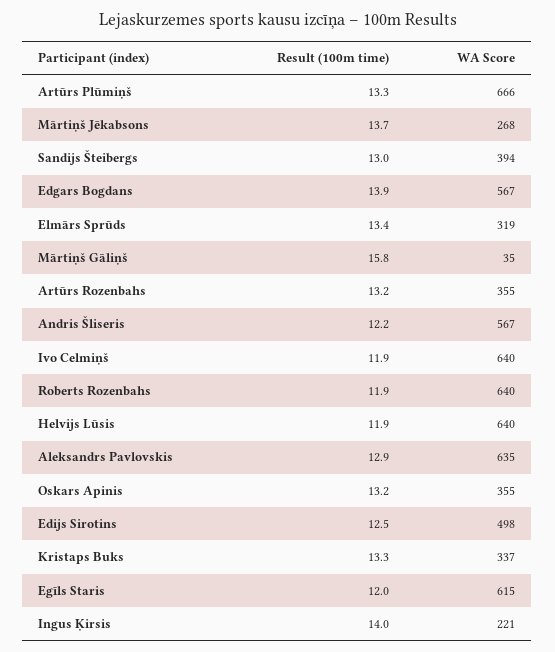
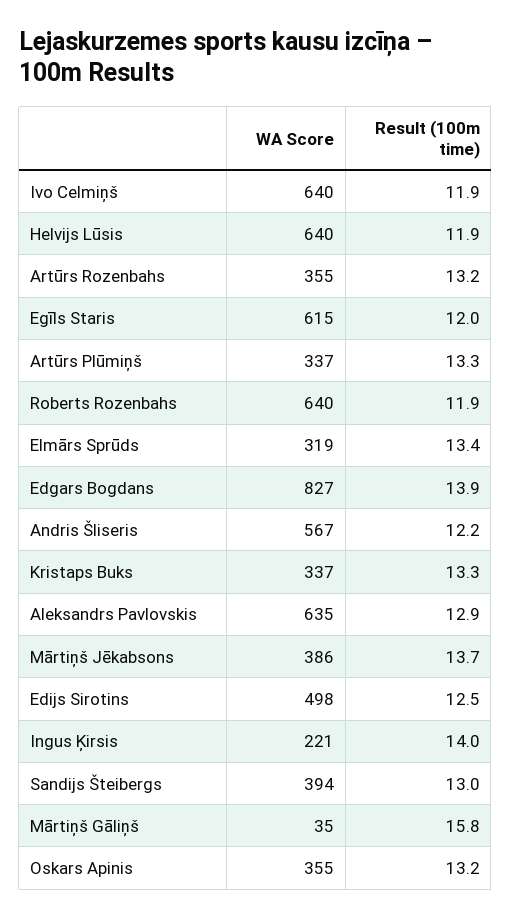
  {
    "Result (100m time)": {
      "Artūrs Plūmiņš": 13.3,
      "Mārtiņš Jēkabsons": 13.7,
      "Sandijs Šteibergs": 13,
      "Edgars Bogdans": 13.9,
      "Elmārs Sprūds": 13.4,
      "Mārtiņš Gāliņš": 15.8,
      "Artūrs Rozenbahs": 13.2,
      "Andris Šliseris": 12.2,
      "Ivo Celmiņš": 11.9,
      "Roberts Rozenbahs": 11.9,
      "Helvijs Lūsis": 11.9,
      "Aleksandrs Pavlovskis": 12.9,
      "Oskars Apinis": 13.2,
      "Edijs Sirotins": 12.5,
      "Kristaps Buks": 13.3,
      "Egīls Staris": 12,
      "Ingus Ķirsis": 14
    },
    "WA Score": {
-     "Artūrs Plūmiņš": 666,
+     "Artūrs Plūmiņš": 337,
-     "Mārtiņš Jēkabsons": 268,
+     "Mārtiņš Jēkabsons": 386,
      "Sandijs Šteibergs": 394,
-     "Edgars Bogdans": 567,
+     "Edgars Bogdans": 827,
      "Elmārs Sprūds": 319,
      "Mārtiņš Gāliņš": 35,
      "Artūrs Rozenbahs": 355,
      "Andris Šliseris": 567,
      "Ivo Celmiņš": 640,
      "Roberts Rozenbahs": 640,
      "Helvijs Lūsis": 640,
      "Aleksandrs Pavlovskis": 635,
      "Oskars Apinis": 355,
      "Edijs Sirotins": 498,
      "Kristaps Buks": 337,
      "Egīls Staris": 615,
      "Ingus Ķirsis": 221
    }
  }

